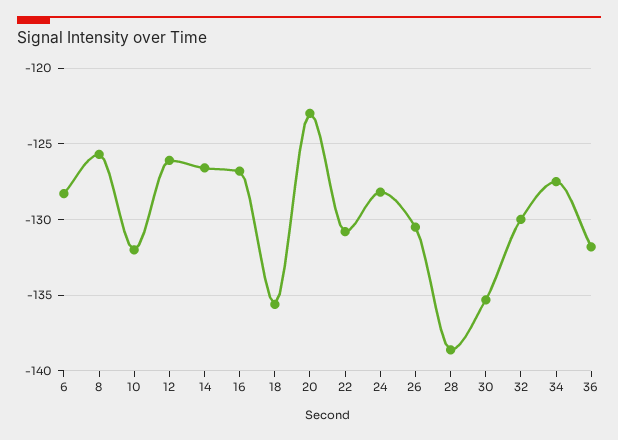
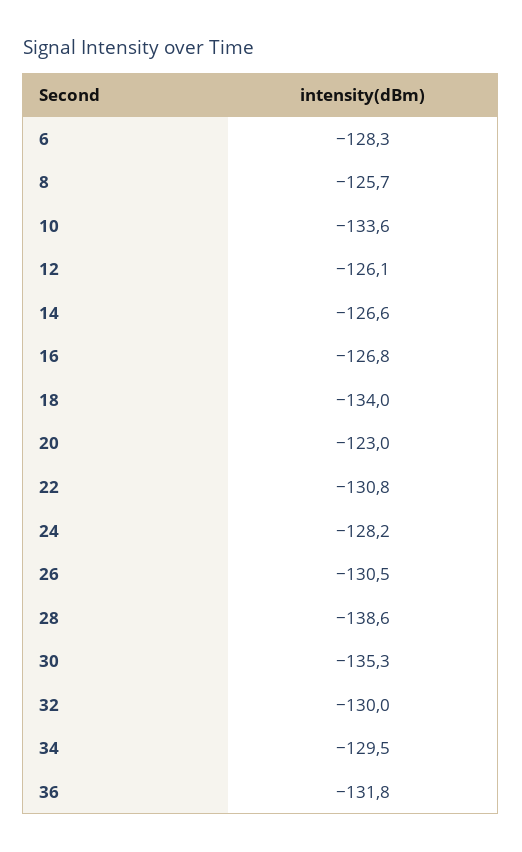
  {
    "6": -128.3,
    "8": -125.7,
-   "10": -132,
+   "10": -133.6,
    "12": -126.1,
    "14": -126.6,
    "16": -126.8,
-   "18": -135.5,
+   "18": -134,
    "20": -123,
    "22": -130.8,
    "24": -128.2,
    "26": -130.5,
    "28": -138.6,
    "30": -135.3,
    "32": -130,
-   "34": -127.5,
+   "34": -129.5,
    "36": -131.8
  }

